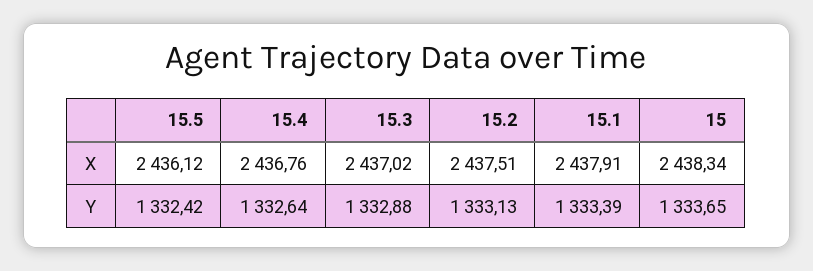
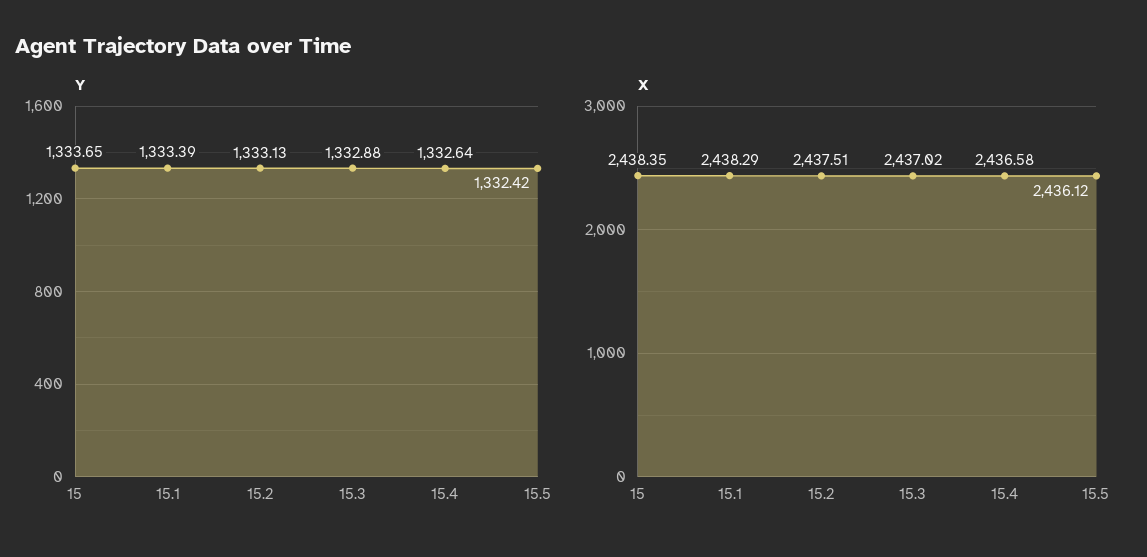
  {
    "X": {
      "15.5": 2436.12,
-     "15.4": 2436.76,
+     "15.4": 2436.58,
      "15.3": 2437.02,
      "15.2": 2437.51,
-     "15.1": 2437.91,
+     "15.1": 2438.29,
-     "15": 2438.34
+     "15": 2438.35
    },
    "Y": {
      "15.5": 1332.42,
      "15.4": 1332.64,
      "15.3": 1332.88,
      "15.2": 1333.13,
      "15.1": 1333.39,
      "15": 1333.65
    }
  }

